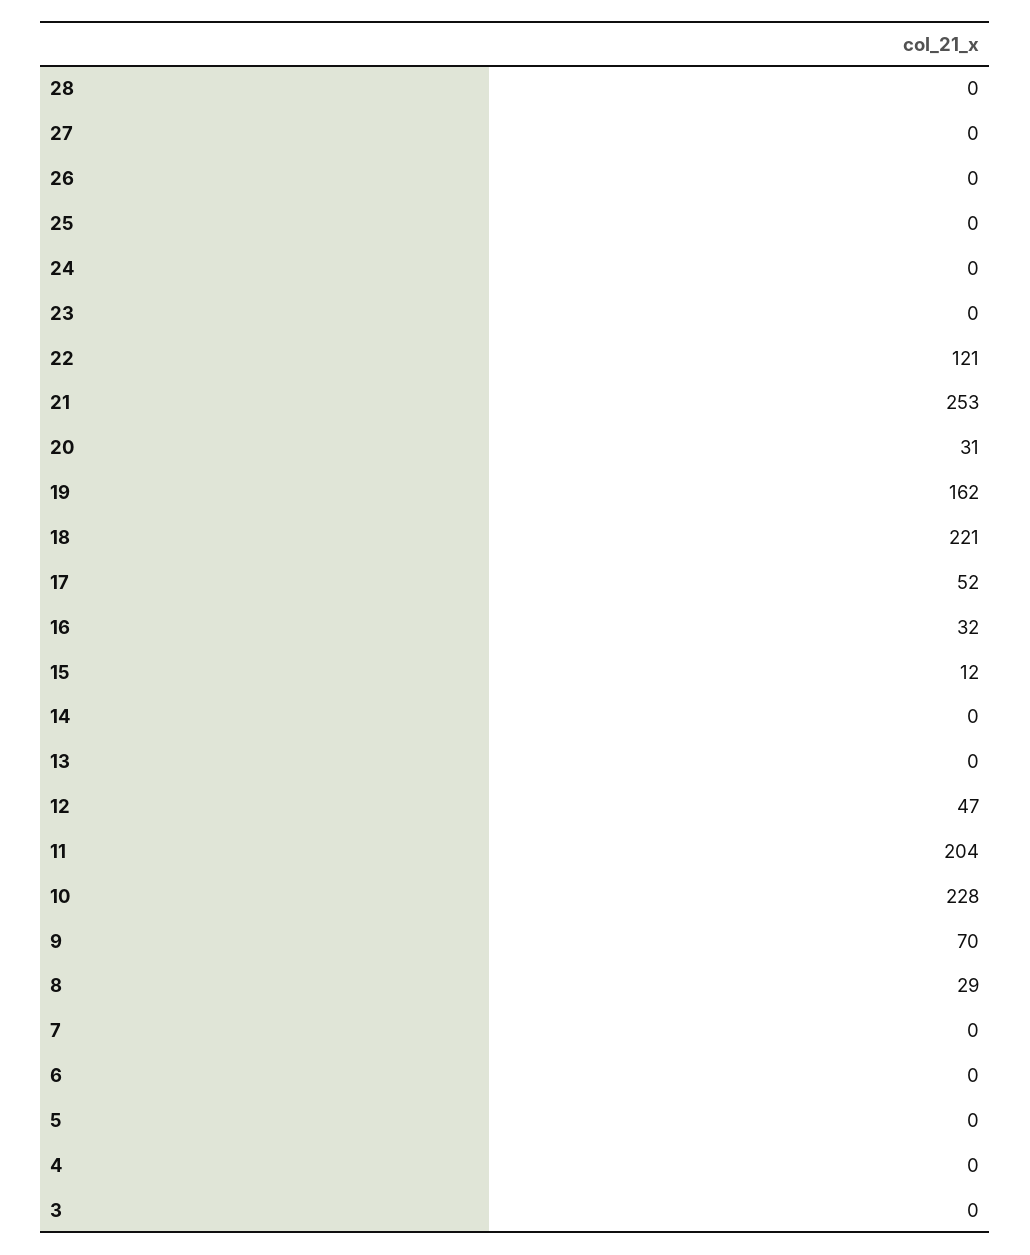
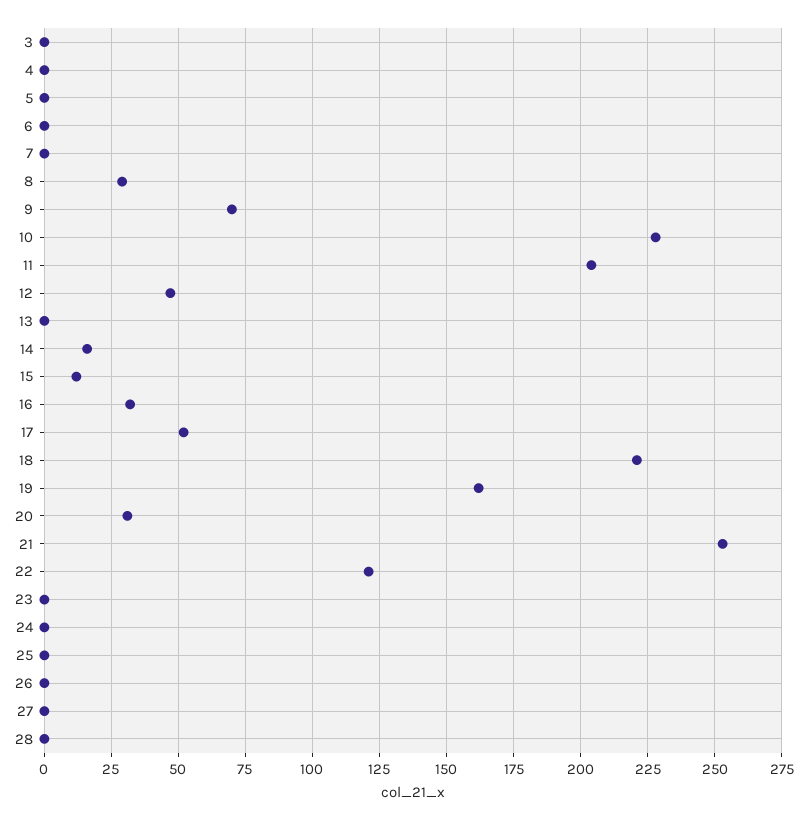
  {
    "28": 0,
    "27": 0,
    "26": 0,
    "25": 0,
    "24": 0,
    "23": 0,
    "22": 121,
    "21": 253,
    "20": 31,
    "19": 162,
    "18": 221,
    "17": 52,
    "16": 32,
    "15": 12,
-   "14": 0,
+   "14": 15,
    "13": 0,
    "12": 47,
    "11": 204,
    "10": 228,
    "9": 70,
    "8": 29,
    "7": 0,
    "6": 0,
    "5": 0,
    "4": 0,
    "3": 0
  }

